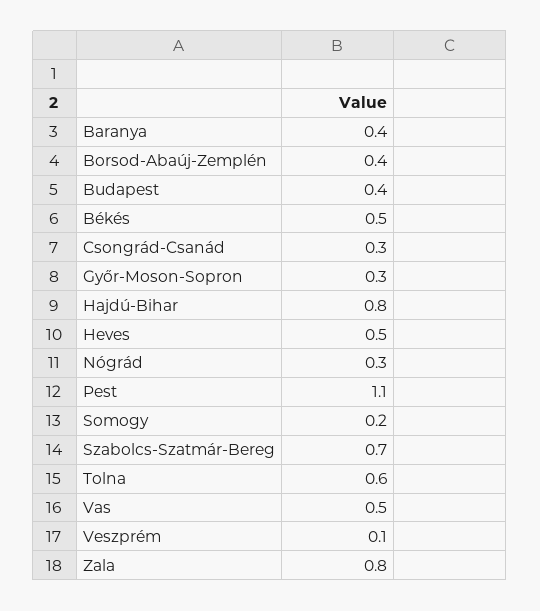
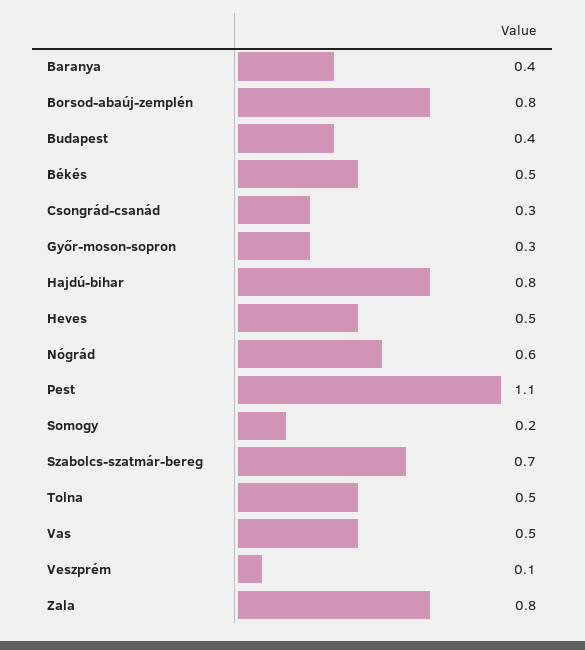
  {
    "Baranya": 0.4,
-   "Borsod-Abaúj-Zemplén": 0.4,
+   "Borsod-Abaúj-Zemplén": 0.8,
    "Budapest": 0.4,
    "Békés": 0.5,
    "Csongrád-Csanád": 0.3,
    "Győr-Moson-Sopron": 0.3,
    "Hajdú-Bihar": 0.8,
    "Heves": 0.5,
-   "Nógrád": 0.3,
+   "Nógrád": 0.6,
    "Pest": 1.1,
    "Somogy": 0.2,
    "Szabolcs-Szatmár-Bereg": 0.7,
-   "Tolna": 0.6,
+   "Tolna": 0.5,
    "Vas": 0.5,
    "Veszprém": 0.1,
    "Zala": 0.8
  }

